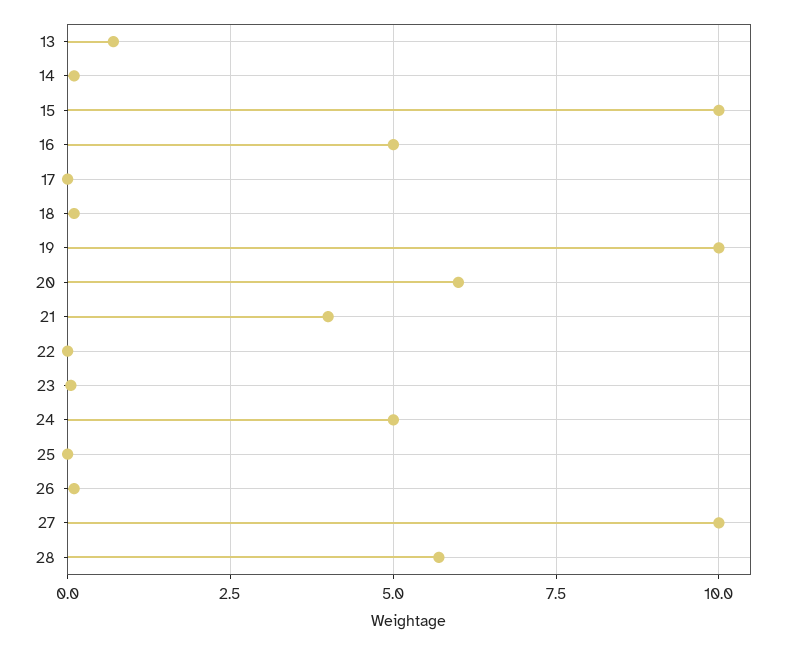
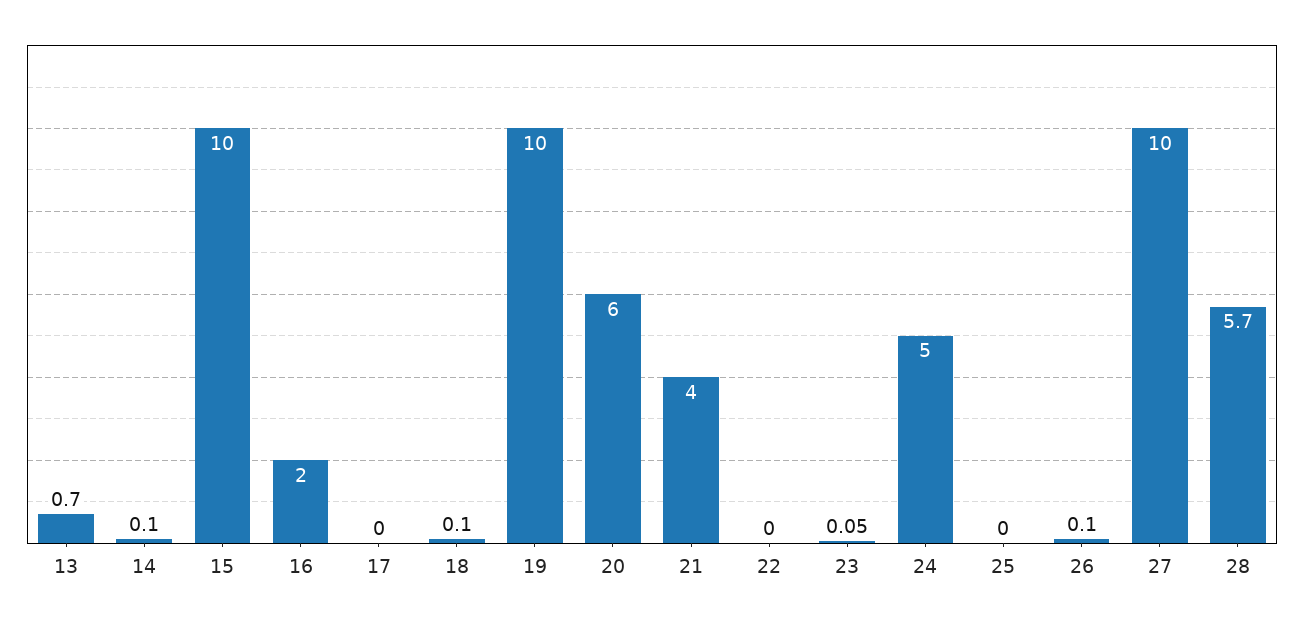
  {
    "13": 0.7,
    "14": 0.1,
    "15": 10,
-   "16": 5,
+   "16": 2,
    "17": 0,
    "18": 0.1,
    "19": 10,
    "20": 6,
    "21": 4,
    "22": 0,
    "23": 0.05,
    "24": 5,
    "25": 0,
    "26": 0.1,
    "27": 10,
    "28": 5.7
  }

